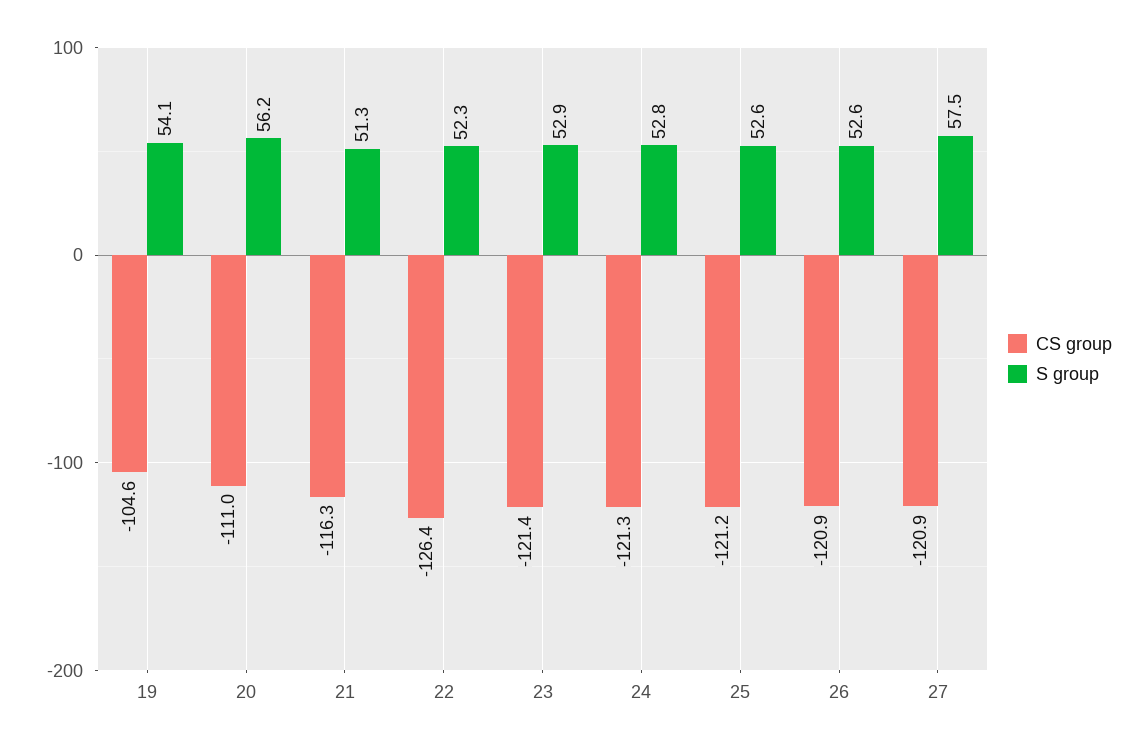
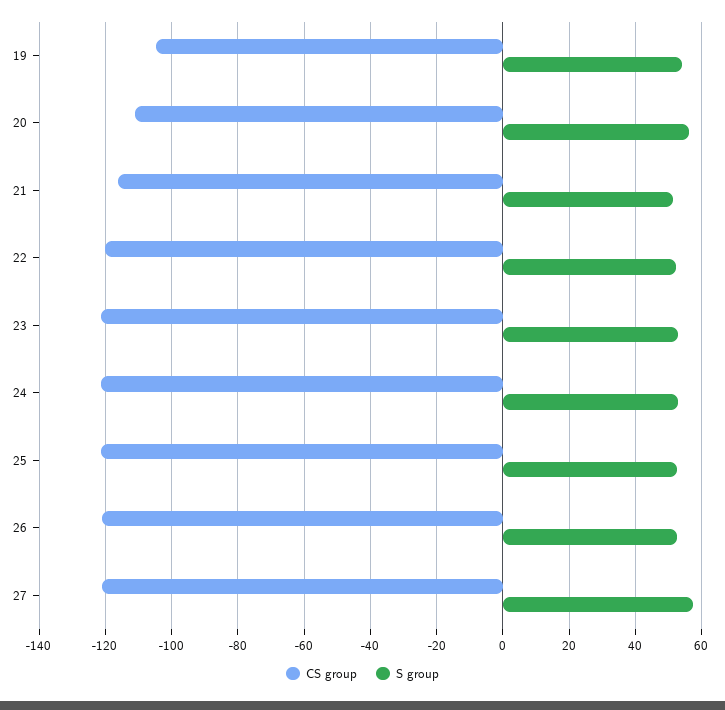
  {
    "CS group": {
      "19": -104.6,
      "20": -111,
      "21": -116.3,
-     "22": -126.4,
+     "22": -120,
      "23": -121.4,
      "24": -121.3,
      "25": -121.2,
      "26": -120.9,
      "27": -120.9
    },
    "S group": {
      "19": 54.1,
      "20": 56.2,
      "21": 51.3,
      "22": 52.3,
      "23": 52.9,
      "24": 52.8,
      "25": 52.6,
      "26": 52.6,
      "27": 57.5
    }
  }

